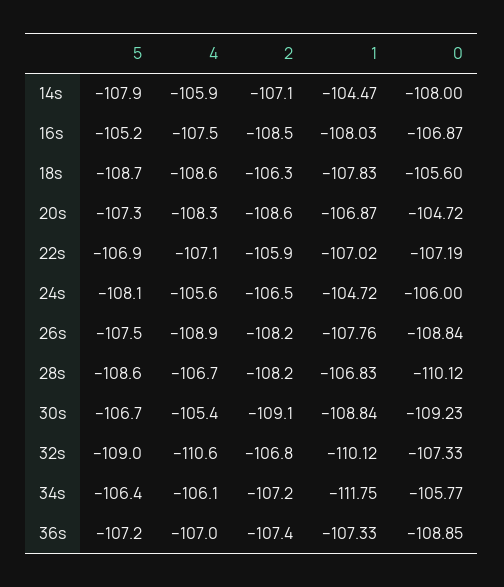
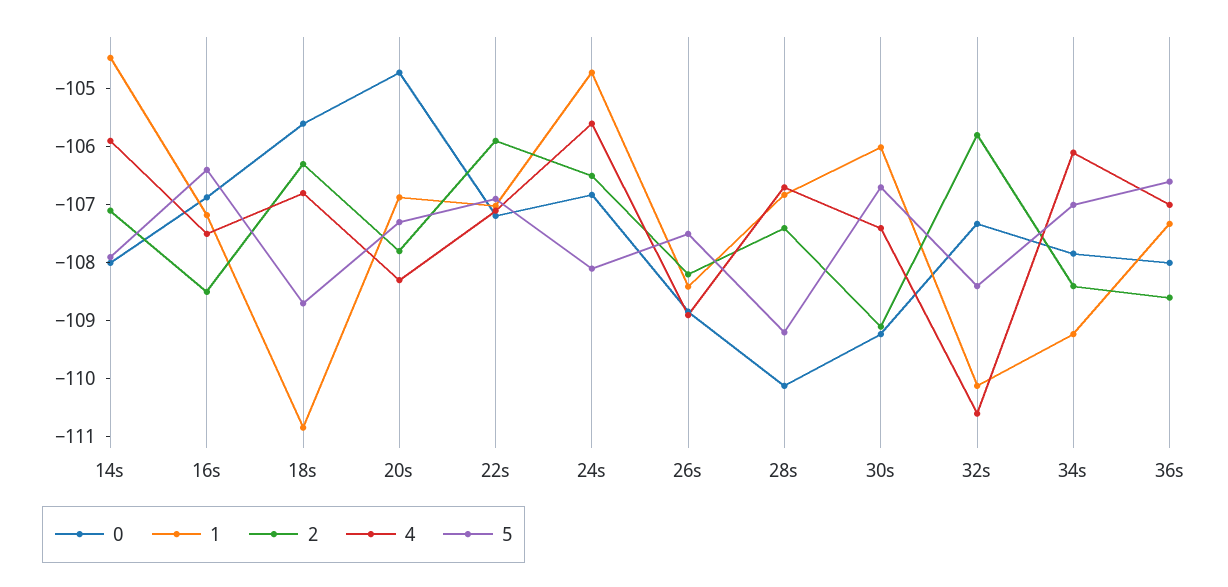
  {
    "5": {
      "14s": -107.9,
-     "16s": -105.2,
+     "16s": -106.4,
      "18s": -108.7,
      "20s": -107.3,
      "22s": -106.9,
      "24s": -108.1,
      "26s": -107.5,
-     "28s": -108.6,
+     "28s": -109.2,
      "30s": -106.7,
-     "32s": -109,
+     "32s": -108.4,
-     "34s": -106.4,
+     "34s": -107,
-     "36s": -107.2
+     "36s": -106.6
    },
    "4": {
      "14s": -105.9,
      "16s": -107.5,
-     "18s": -108.6,
+     "18s": -106.8,
      "20s": -108.3,
      "22s": -107.1,
      "24s": -105.6,
      "26s": -108.9,
      "28s": -106.7,
-     "30s": -105.4,
+     "30s": -107.4,
      "32s": -110.6,
      "34s": -106.1,
      "36s": -107
    },
    "2": {
      "14s": -107.1,
      "16s": -108.5,
      "18s": -106.3,
-     "20s": -108.6,
+     "20s": -107.8,
      "22s": -105.9,
      "24s": -106.5,
      "26s": -108.2,
-     "28s": -108.2,
+     "28s": -107.4,
      "30s": -109.1,
-     "32s": -106.8,
+     "32s": -105.8,
-     "34s": -107.2,
+     "34s": -108.4,
-     "36s": -107.4
+     "36s": -108.6
    },
    "1": {
      "14s": -104.47,
-     "16s": -108.03,
+     "16s": -107.2,
-     "18s": -107.83,
+     "18s": -110.8,
      "20s": -106.87,
      "22s": -107.02,
      "24s": -104.72,
-     "26s": -107.76,
+     "26s": -108.4,
      "28s": -106.83,
-     "30s": -108.84,
+     "30s": -106,
      "32s": -110.12,
-     "34s": -111.75,
+     "34s": -109.2,
      "36s": -107.33
    },
    "0": {
      "14s": -108,
      "16s": -106.87,
      "18s": -105.6,
      "20s": -104.72,
      "22s": -107.19,
-     "24s": -106,
+     "24s": -106.8,
      "26s": -108.84,
      "28s": -110.12,
      "30s": -109.23,
      "32s": -107.33,
-     "34s": -105.77,
+     "34s": -107.8,
-     "36s": -108.85
+     "36s": -108
    }
  }

